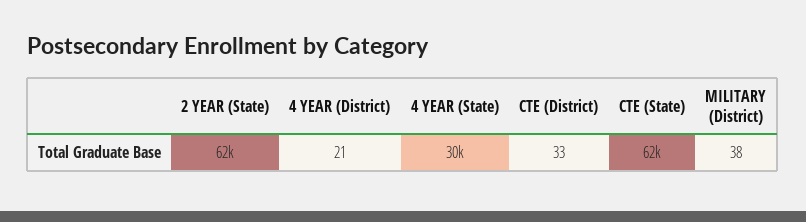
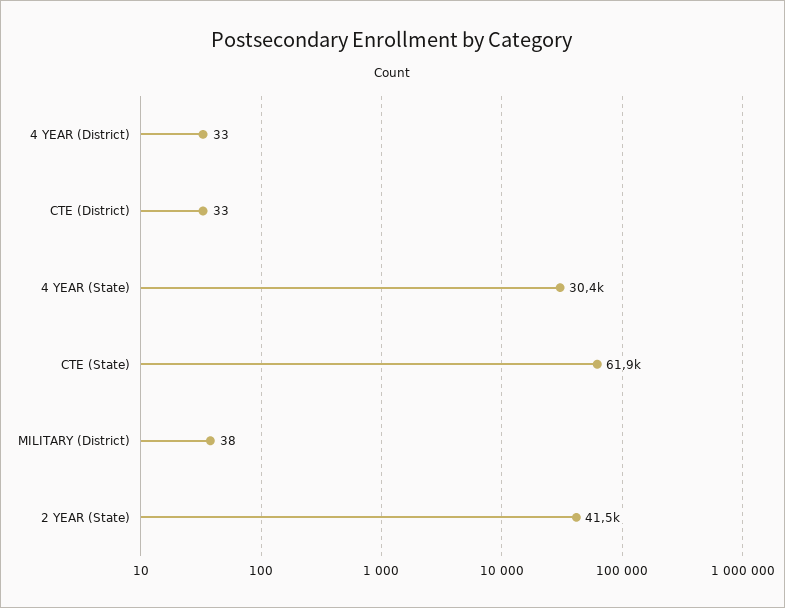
  {
-   "2 YEAR (State)": 62000,
+   "2 YEAR (State)": 41500,
-   "4 YEAR (District)": 21,
+   "4 YEAR (District)": 33,
    "4 YEAR (State)": 30400,
    "CTE (District)": 33,
    "CTE (State)": 61900,
    "MILITARY (District)": 38
  }

